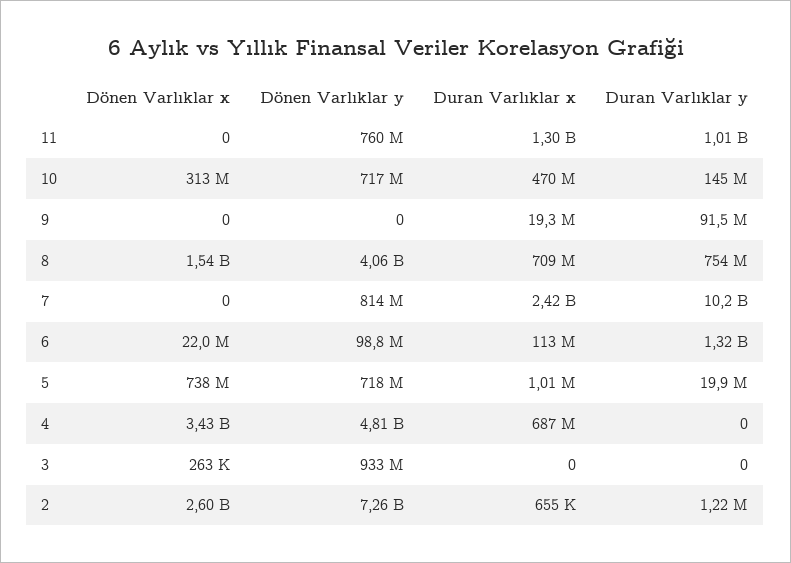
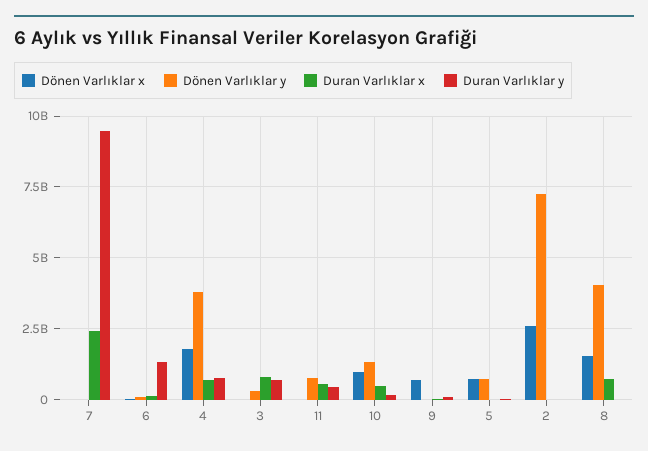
  {
    "Dönen Varlıklar x": {
      "11": 0,
-     "10": 313000000,
+     "10": 1000000000,
-     "9": 0,
+     "9": 750000000,
      "8": 1540000000,
      "7": 0,
      "6": 22000000,
      "5": 738000000,
-     "4": 3430000000,
+     "4": 1750000000,
      "3": 263000,
      "2": 2600000000
    },
    "Dönen Varlıklar y": {
      "11": 760000000,
-     "10": 717000000,
+     "10": 1250000000,
      "9": 0,
      "8": 4060000000,
-     "7": 814000000,
+     "7": 0,
      "6": 98800000,
      "5": 718000000,
-     "4": 4810000000,
+     "4": 3750000000,
-     "3": 933000000,
+     "3": 250000000,
      "2": 7260000000
    },
    "Duran Varlıklar x": {
-     "11": 1300000000,
+     "11": 500000000,
      "10": 470000000,
      "9": 19300000,
      "8": 709000000,
      "7": 2420000000,
      "6": 113000000,
      "5": 1010000,
      "4": 687000000,
-     "3": 0,
+     "3": 750000000,
      "2": 655000
    },
    "Duran Varlıklar y": {
-     "11": 1010000000,
+     "11": 500000000,
      "10": 145000000,
      "9": 91500000,
-     "8": 754000000,
+     "8": 0,
-     "7": 10200000000,
+     "7": 9500000000,
      "6": 1320000000,
      "5": 19900000,
-     "4": 0,
+     "4": 750000000,
-     "3": 0,
+     "3": 750000000,
      "2": 1220000
    }
  }

